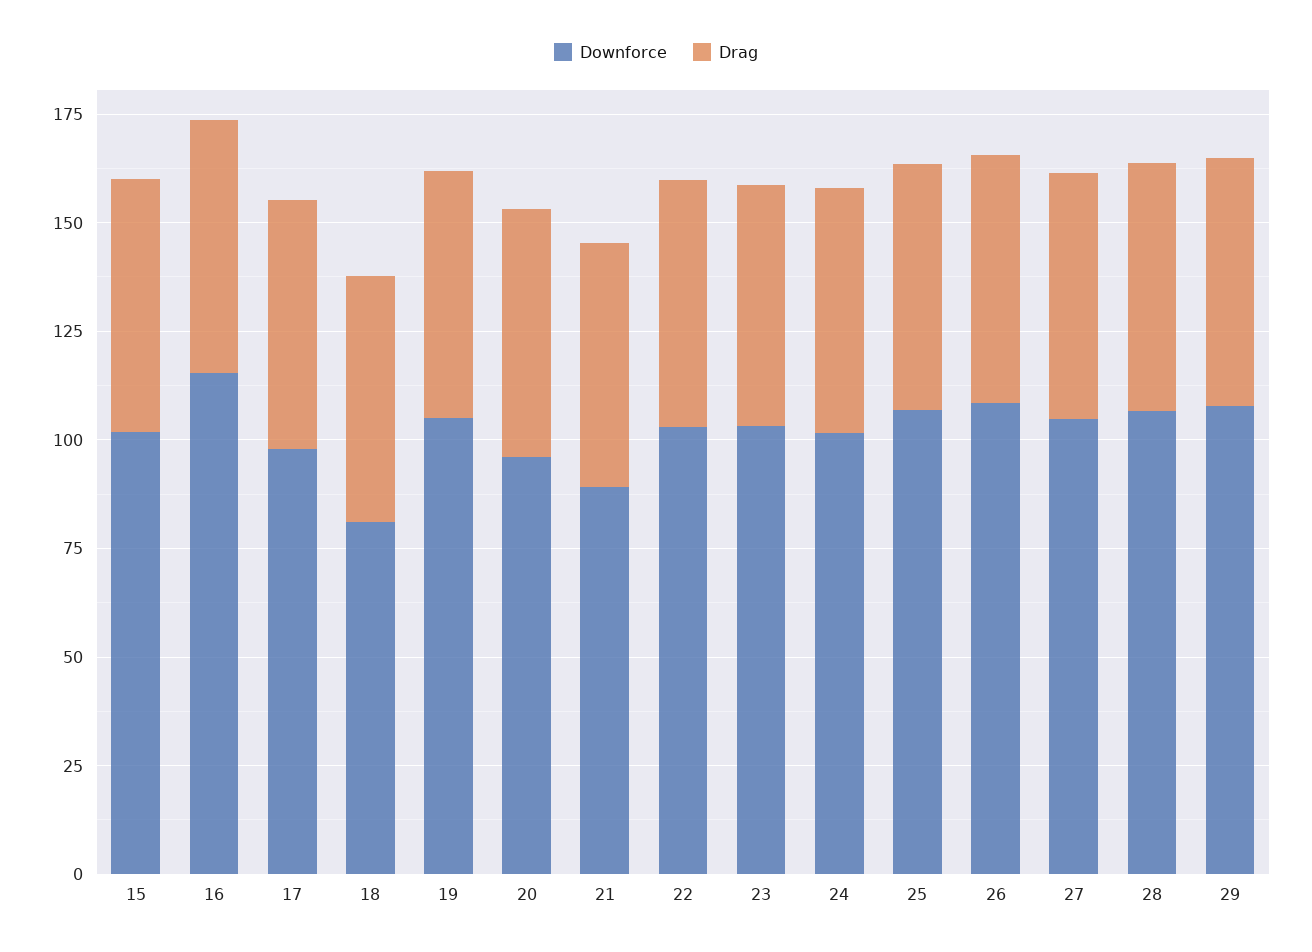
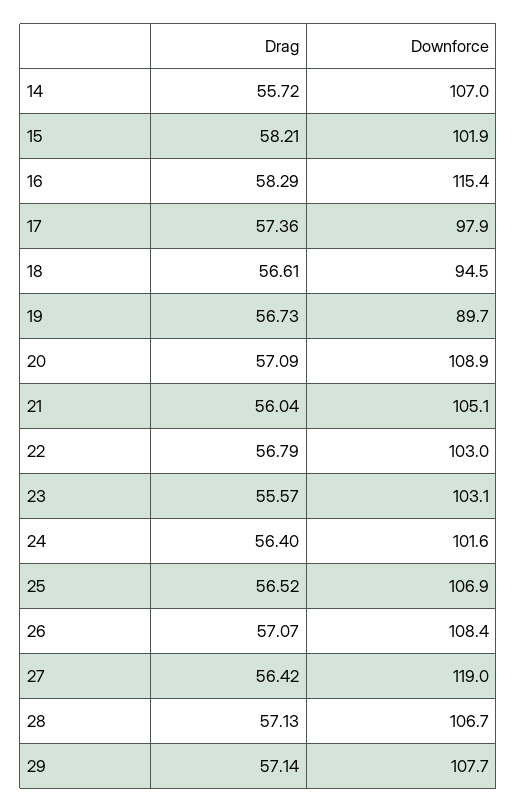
  {
    "Downforce": {
      "15": 101.9,
      "16": 115.4,
      "17": 97.9,
-     "18": 80,
+     "18": 94.5,
-     "19": 105,
+     "19": 89.7,
-     "20": 95,
+     "20": 108.9,
-     "21": 90,
+     "21": 105.1,
      "22": 103,
      "23": 103.1,
      "24": 101.6,
      "25": 106.9,
      "26": 108.4,
-     "27": 105,
+     "27": 119,
      "28": 106.7,
-     "29": 107.7
+     "29": 107.7,
+     "14": 107
    },
    "Drag": {
      "15": 58.21,
      "16": 58.29,
      "17": 57.36,
      "18": 56.61,
      "19": 56.73,
      "20": 57.09,
      "21": 56.04,
      "22": 56.79,
      "23": 55.57,
      "24": 56.4,
      "25": 56.52,
      "26": 57.07,
      "27": 56.42,
      "28": 57.13,
-     "29": 57.14
+     "29": 57.14,
+     "14": 55.72
    }
  }

